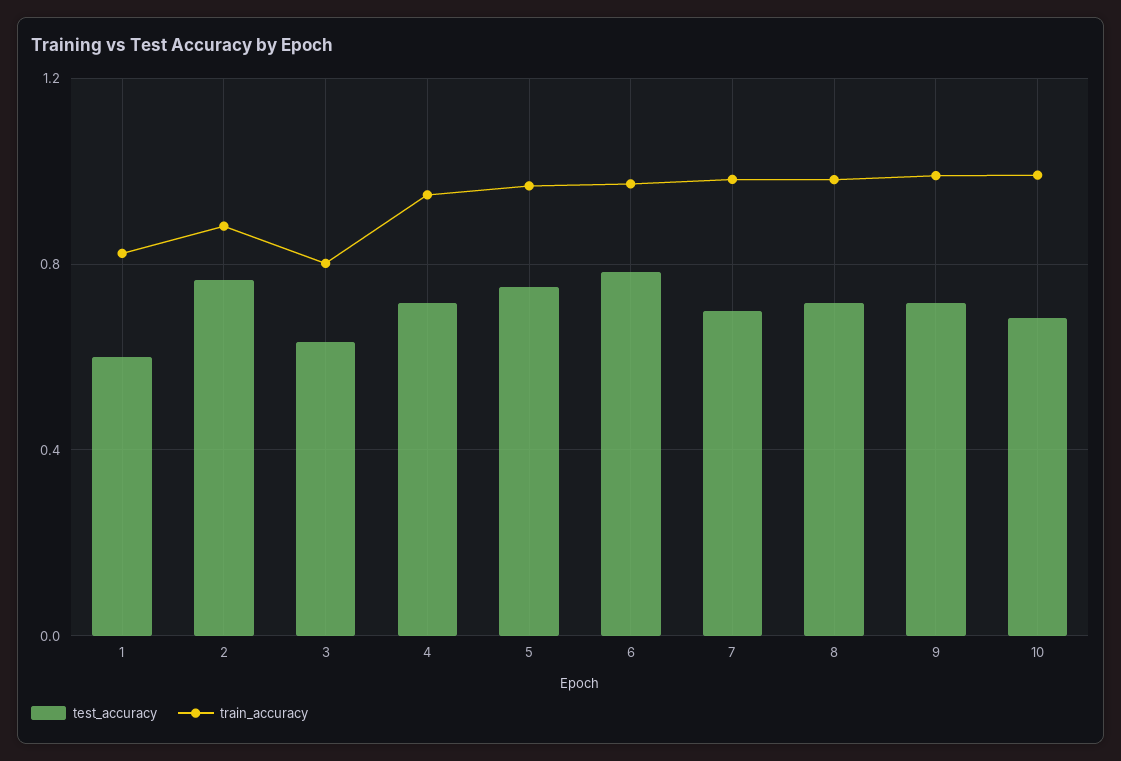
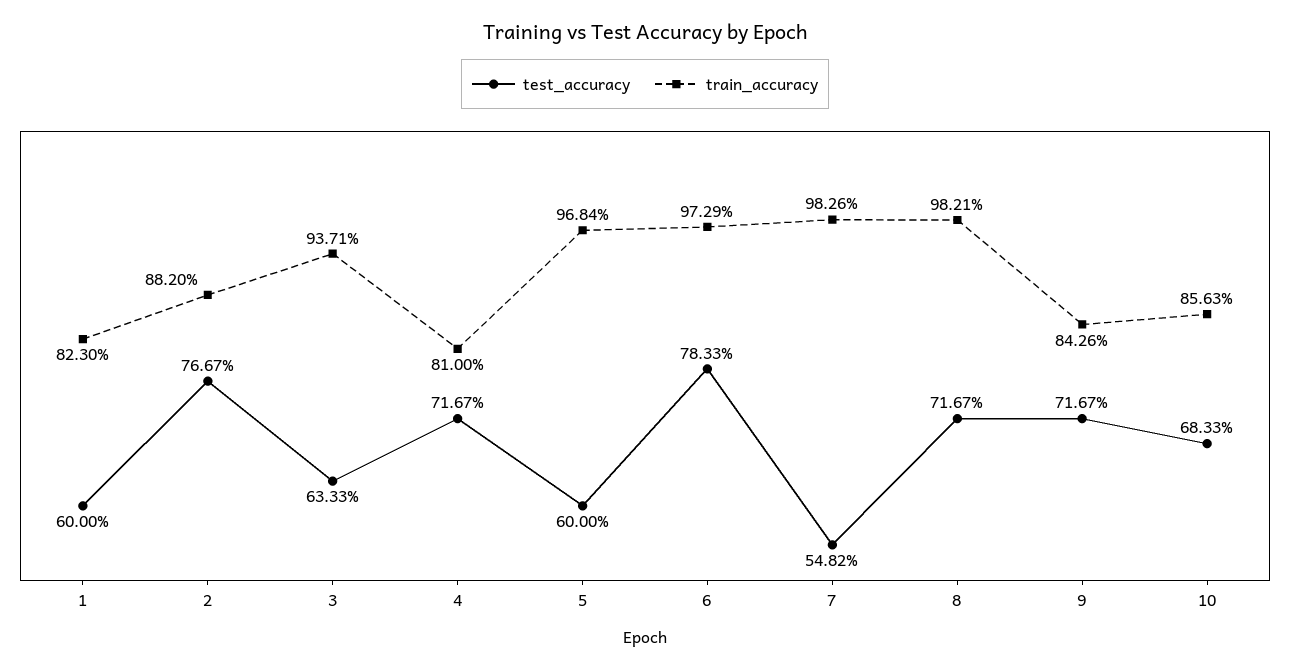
  {
    "test_accuracy": {
      "1": 0.6,
      "2": 0.7667,
      "3": 0.6333,
      "4": 0.7167,
-     "5": 0.75,
+     "5": 0.6,
      "6": 0.7833,
-     "7": 0.7,
+     "7": 0.5482,
      "8": 0.7167,
      "9": 0.7167,
      "10": 0.6833
    },
    "train_accuracy": {
      "1": 0.823,
      "2": 0.882,
-     "3": 0.8,
+     "3": 0.9371,
-     "4": 0.95,
+     "4": 0.81,
      "5": 0.9684,
      "6": 0.9729,
      "7": 0.9826,
      "8": 0.9821,
-     "9": 1,
+     "9": 0.8426,
-     "10": 1
+     "10": 0.8563
    }
  }

